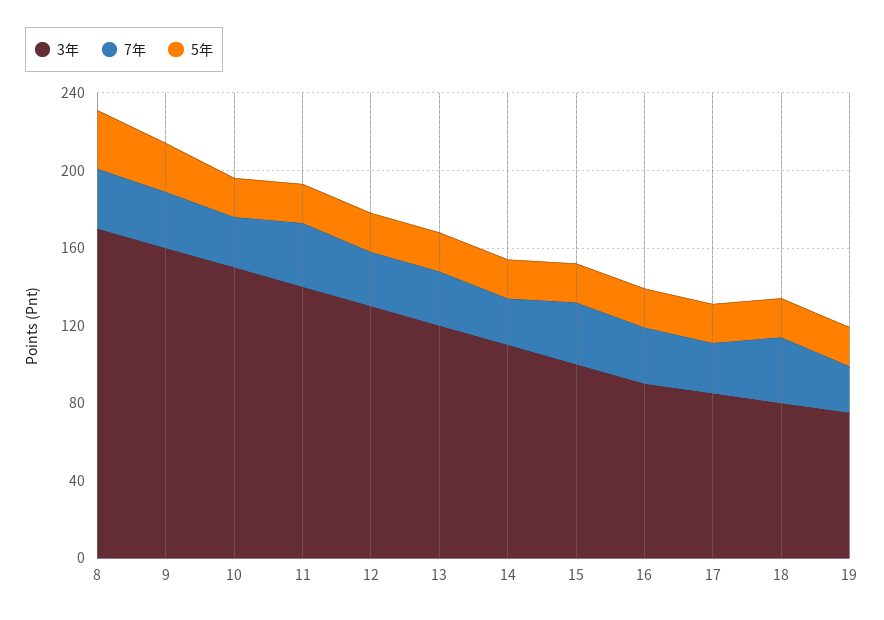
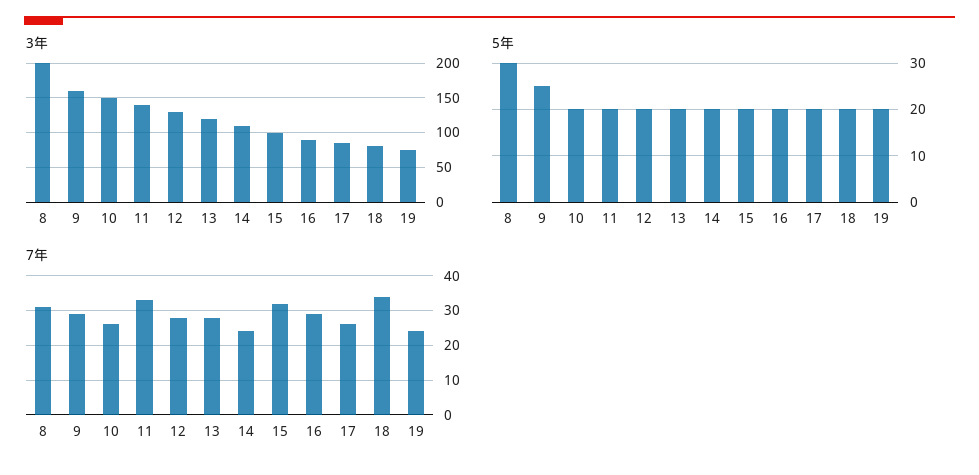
  {
    "3年": {
-     "8": 170,
+     "8": 200,
      "9": 160,
      "10": 150,
      "11": 140,
      "12": 130,
      "13": 120,
      "14": 110,
      "15": 100,
      "16": 90,
      "17": 90,
      "18": 80,
      "19": 80
    },
    "7年": {
      "8": 30,
      "9": 30,
      "10": 25,
      "11": 35,
      "12": 30,
      "13": 30,
      "14": 25,
      "15": 30,
      "16": 30,
      "17": 25,
      "18": 35,
      "19": 25
    },
    "5年": {
      "8": 30,
      "9": 25,
      "10": 20,
      "11": 20,
      "12": 20,
      "13": 20,
      "14": 20,
      "15": 20,
      "16": 20,
      "17": 20,
      "18": 20,
      "19": 20
    }
  }

